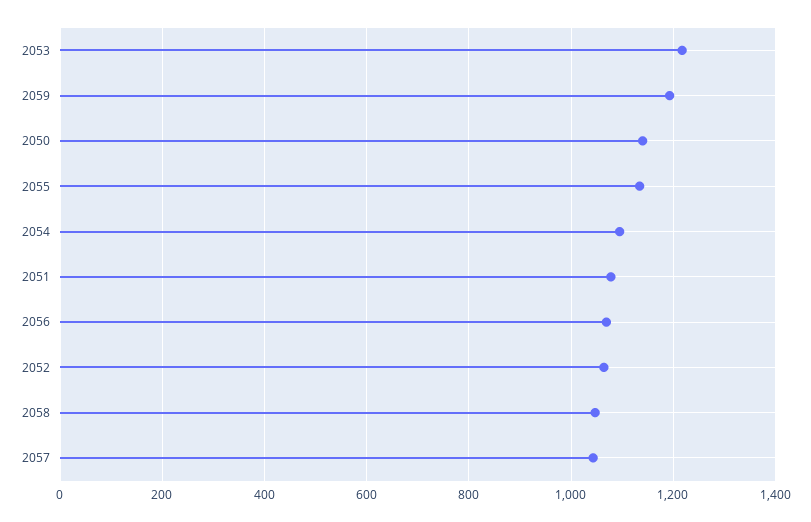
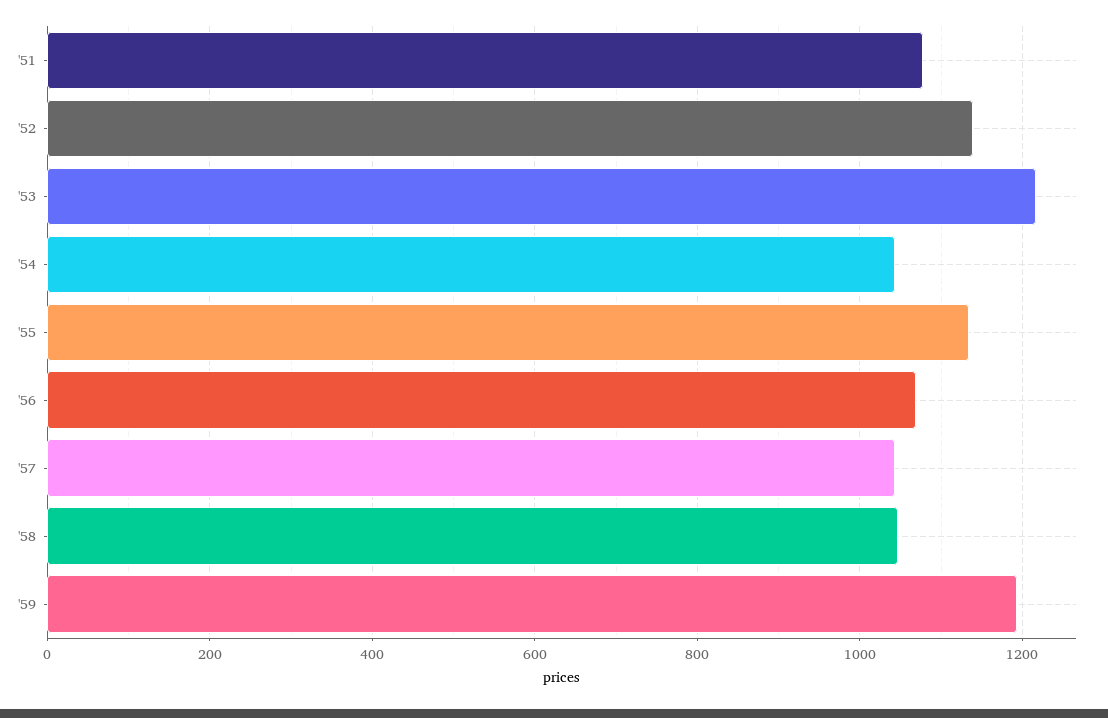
  {
    "2053": 1220,
    "2059": 1200,
-   "2050": 1140,
    "2055": 1140,
-   "2054": 1100,
+   "2054": 1040,
    "2051": 1080,
    "2056": 1060,
-   "2052": 1060,
+   "2052": 1140,
    "2058": 1040,
    "2057": 1040
  }

